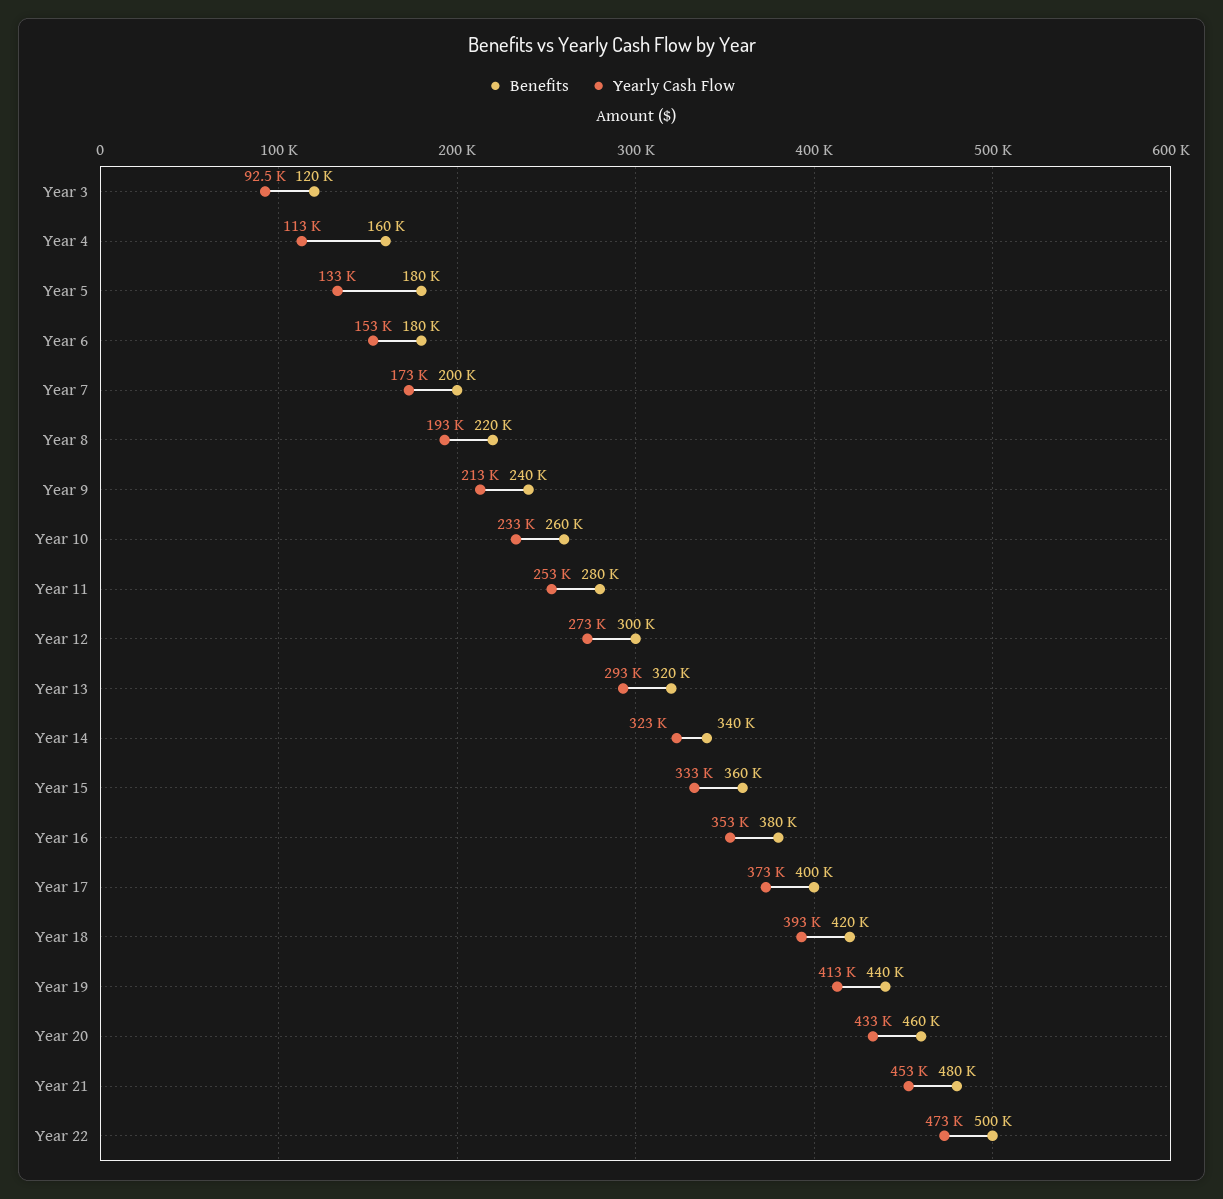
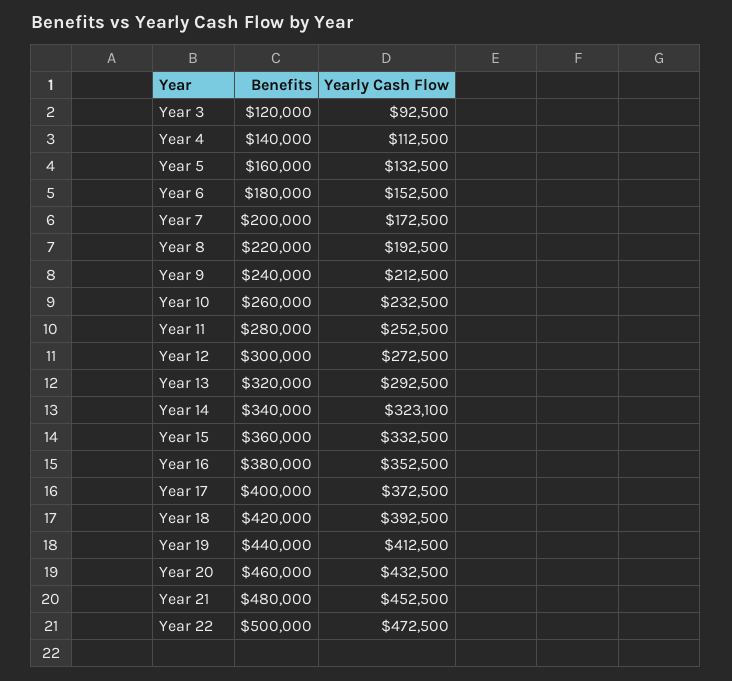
  {
    "Benefits": {
      "Year 3": 120000,
-     "Year 4": 160000,
+     "Year 4": 140000,
-     "Year 5": 180000,
+     "Year 5": 160000,
      "Year 6": 180000,
      "Year 7": 200000,
      "Year 8": 220000,
      "Year 9": 240000,
      "Year 10": 260000,
      "Year 11": 280000,
      "Year 12": 300000,
      "Year 13": 320000,
      "Year 14": 340000,
      "Year 15": 360000,
      "Year 16": 380000,
      "Year 17": 400000,
      "Year 18": 420000,
      "Year 19": 440000,
      "Year 20": 460000,
      "Year 21": 480000,
      "Year 22": 500000
    },
    "Yearly Cash Flow": {
      "Year 3": 92500,
      "Year 4": 112500,
      "Year 5": 132500,
      "Year 6": 152500,
      "Year 7": 172500,
      "Year 8": 192500,
      "Year 9": 212500,
      "Year 10": 232500,
      "Year 11": 252500,
      "Year 12": 272500,
      "Year 13": 292500,
      "Year 14": 323100,
      "Year 15": 332500,
      "Year 16": 352500,
      "Year 17": 372500,
      "Year 18": 392500,
      "Year 19": 412500,
      "Year 20": 432500,
      "Year 21": 452500,
      "Year 22": 472500
    }
  }

